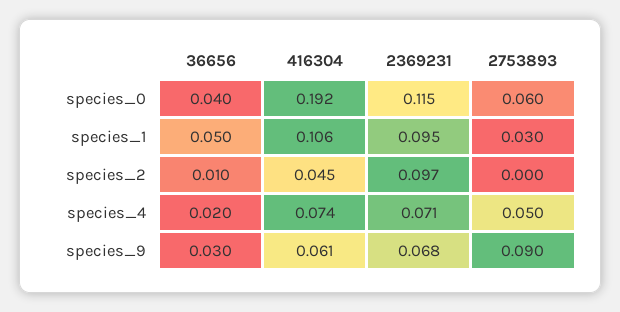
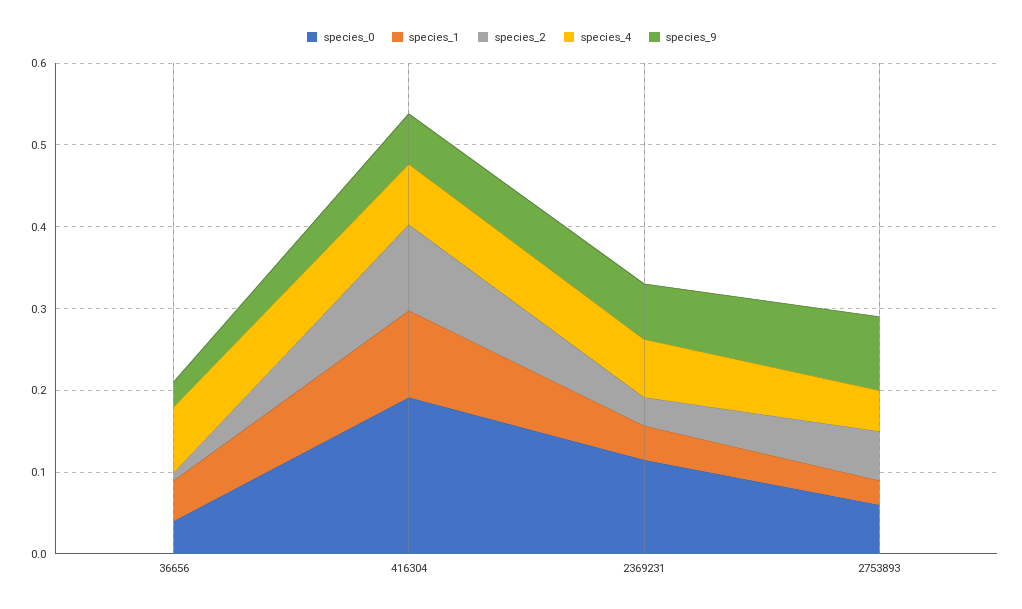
  {
    "species_0": {
      "36656": 0.04,
      "416304": 0.192,
      "2369231": 0.115,
      "2753893": 0.06
    },
    "species_1": {
      "36656": 0.05,
      "416304": 0.106,
-     "2369231": 0.095,
+     "2369231": 0.04,
      "2753893": 0.03
    },
    "species_2": {
      "36656": 0.01,
-     "416304": 0.045,
+     "416304": 0.1,
-     "2369231": 0.097,
+     "2369231": 0.04,
-     "2753893": 0
+     "2753893": 0.06
    },
    "species_4": {
-     "36656": 0.02,
+     "36656": 0.08,
      "416304": 0.074,
      "2369231": 0.071,
      "2753893": 0.05
    },
    "species_9": {
      "36656": 0.03,
      "416304": 0.061,
      "2369231": 0.068,
      "2753893": 0.09
    }
  }

